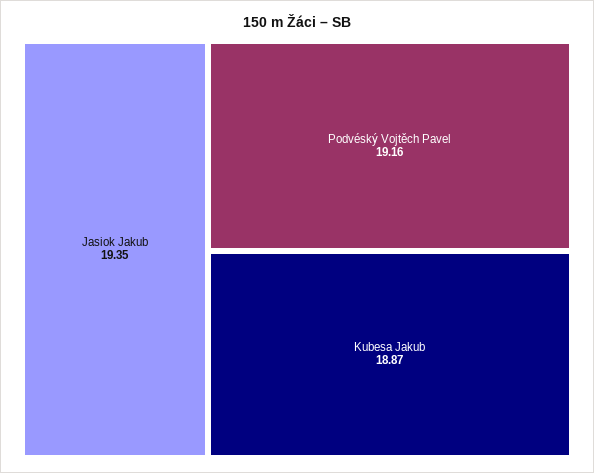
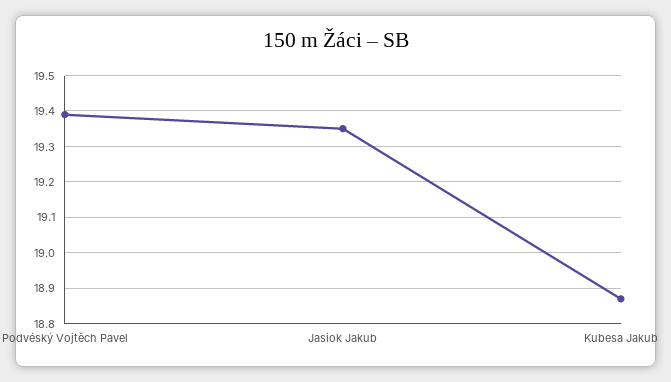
  {
    "Jasiok Jakub": 19.35,
-   "Podvéský Vojtěch Pavel": 19.16,
+   "Podvéský Vojtěch Pavel": 19.4,
    "Kubesa Jakub": 18.87
  }

